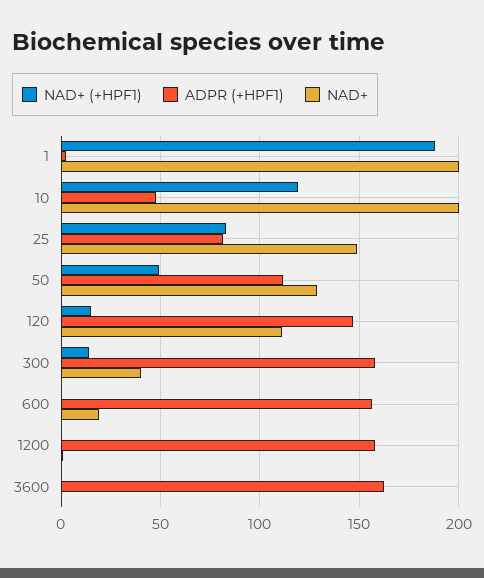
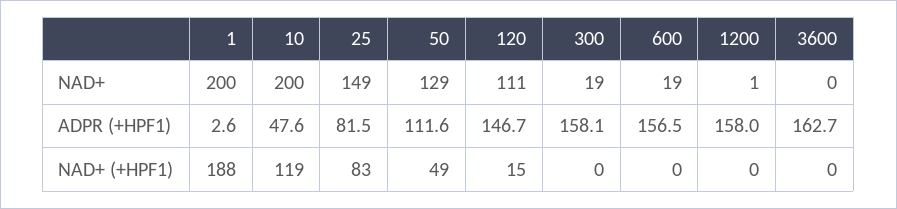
  {
    "NAD+ (+HPF1)": {
      "1": 188,
      "10": 119,
      "25": 83,
      "50": 49,
      "120": 15,
-     "300": 15,
+     "300": 0,
      "600": 0,
      "1200": 0,
      "3600": 0
    },
    "ADPR (+HPF1)": {
      "1": 2.6,
      "10": 47.6,
      "25": 81.5,
      "50": 111.6,
      "120": 146.7,
      "300": 158.1,
      "600": 156.5,
      "1200": 158,
      "3600": 162.7
    },
    "NAD+": {
      "1": 200,
      "10": 200,
      "25": 149,
      "50": 129,
      "120": 111,
-     "300": 40,
+     "300": 19,
      "600": 19,
      "1200": 1,
      "3600": 0
    }
  }

